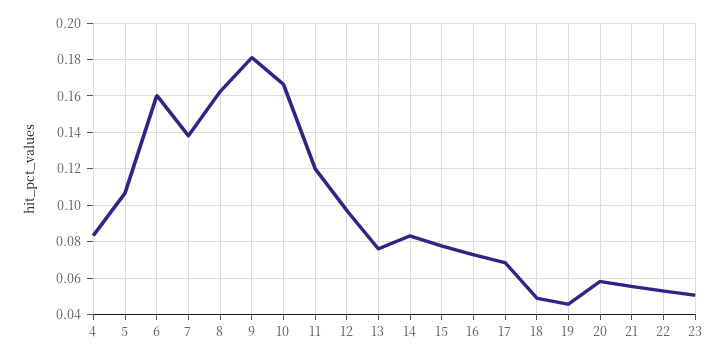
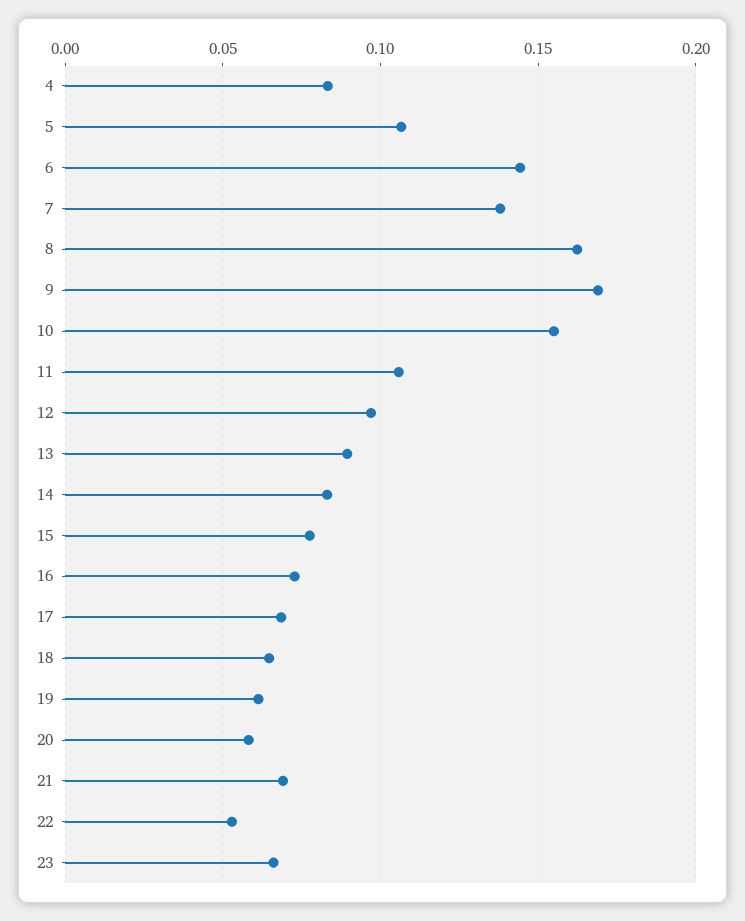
  {
    "4": 0.085,
    "5": 0.105,
-   "6": 0.16,
+   "6": 0.145,
    "7": 0.14,
    "8": 0.16,
-   "9": 0.18,
+   "9": 0.17,
-   "10": 0.165,
+   "10": 0.155,
-   "11": 0.12,
+   "11": 0.105,
    "12": 0.095,
-   "13": 0.075,
+   "13": 0.09,
    "14": 0.085,
    "15": 0.08,
    "16": 0.075,
    "17": 0.07,
-   "18": 0.05,
+   "18": 0.065,
-   "19": 0.045,
+   "19": 0.06,
    "20": 0.06,
-   "21": 0.055,
+   "21": 0.07,
    "22": 0.055,
-   "23": 0.05
+   "23": 0.065
  }

